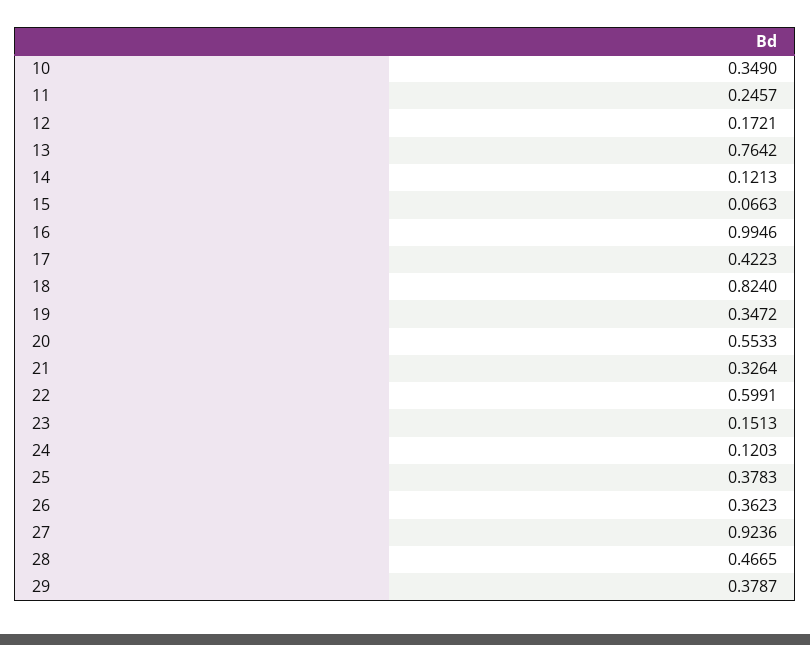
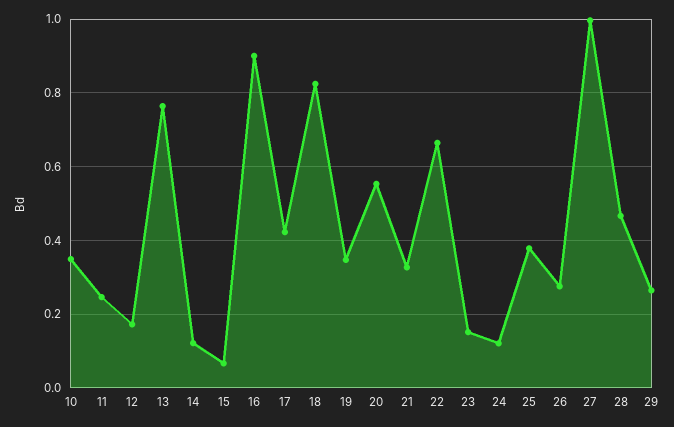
  {
    "10": 0.349,
    "11": 0.2457,
    "12": 0.1721,
    "13": 0.7642,
    "14": 0.1213,
    "15": 0.0663,
-   "16": 0.9946,
+   "16": 0.9,
    "17": 0.4223,
    "18": 0.824,
    "19": 0.3472,
    "20": 0.5533,
    "21": 0.3264,
-   "22": 0.5991,
+   "22": 0.66,
    "23": 0.1513,
    "24": 0.1203,
    "25": 0.3783,
-   "26": 0.3623,
+   "26": 0.28,
-   "27": 0.9236,
+   "27": 1,
    "28": 0.4665,
-   "29": 0.3787
+   "29": 0.26
  }

